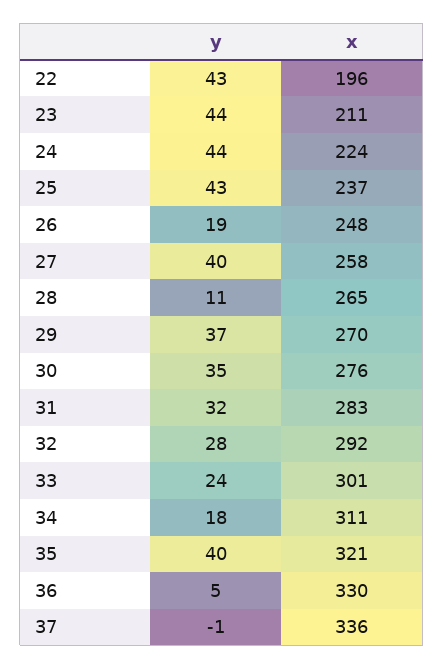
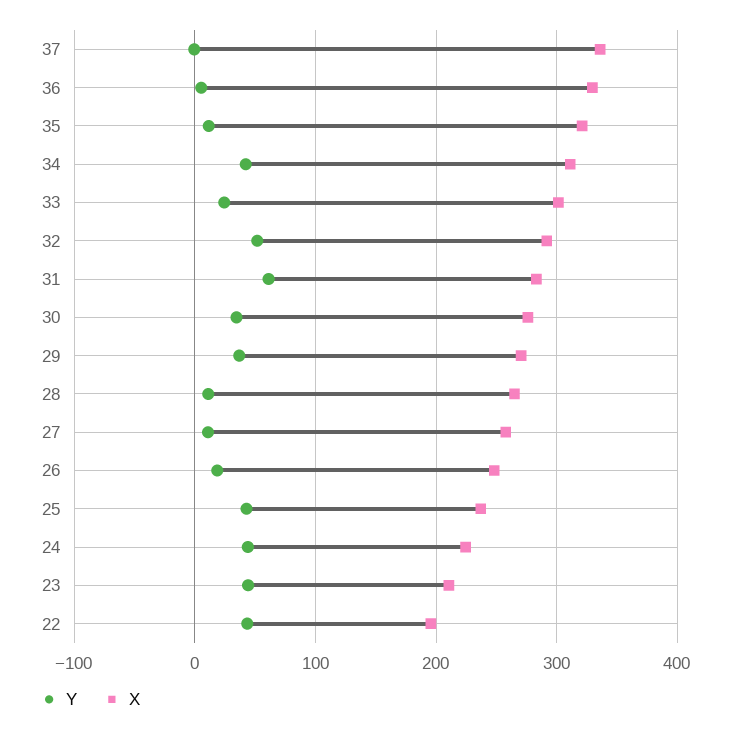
  {
    "y": {
      "22": 43,
      "23": 44,
      "24": 44,
      "25": 43,
      "26": 19,
-     "27": 40,
+     "27": 10,
      "28": 11,
      "29": 37,
      "30": 35,
-     "31": 32,
+     "31": 60,
-     "32": 28,
+     "32": 50,
      "33": 24,
-     "34": 18,
+     "34": 40,
-     "35": 40,
+     "35": 10,
      "36": 5,
      "37": -1
    },
    "x": {
      "22": 196,
      "23": 211,
      "24": 224,
      "25": 237,
      "26": 248,
      "27": 258,
      "28": 265,
      "29": 270,
      "30": 276,
      "31": 283,
      "32": 292,
      "33": 301,
      "34": 311,
      "35": 321,
      "36": 330,
      "37": 336
    }
  }

